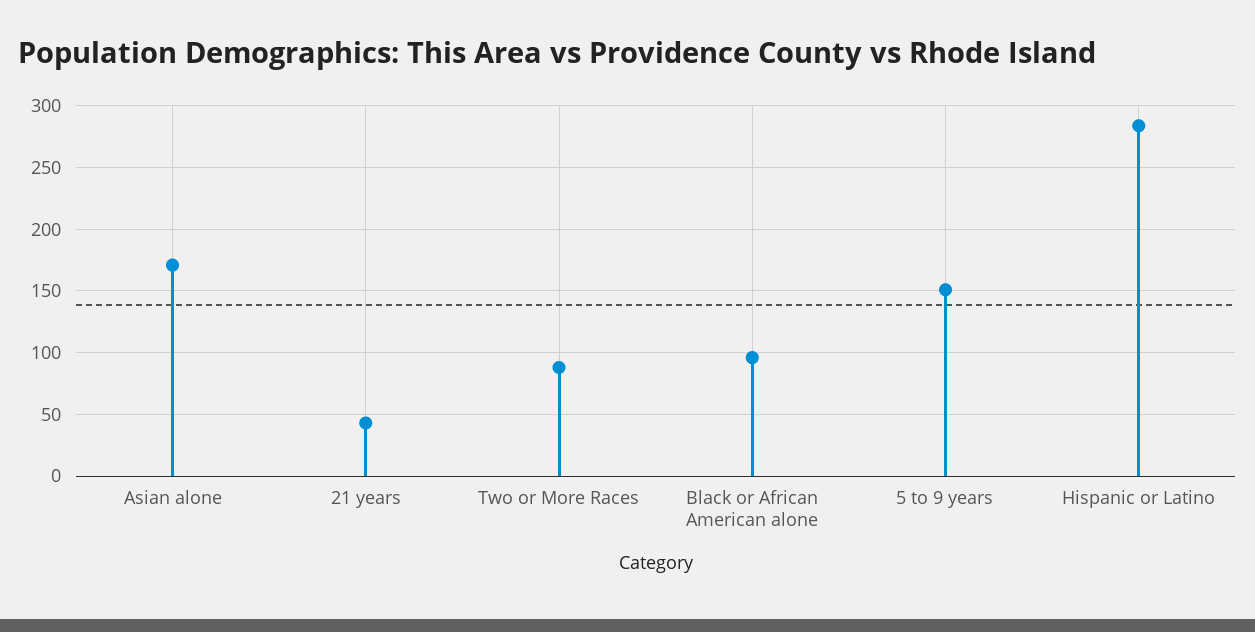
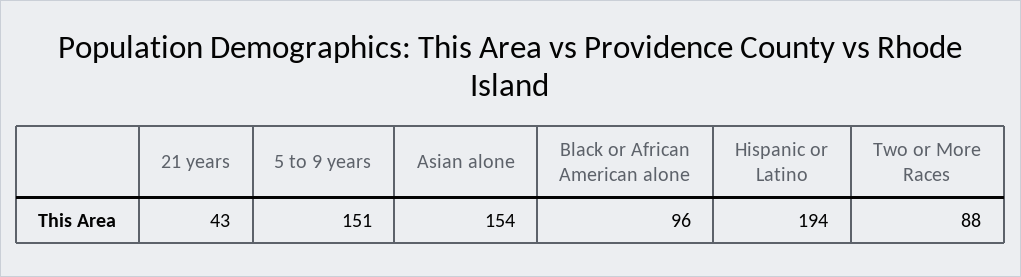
  {
-   "Asian alone": 170,
+   "Asian alone": 154,
    "21 years": 43,
    "Two or More Races": 88,
    "Black or African American alone": 96,
    "5 to 9 years": 151,
-   "Hispanic or Latino": 285
+   "Hispanic or Latino": 194
  }

